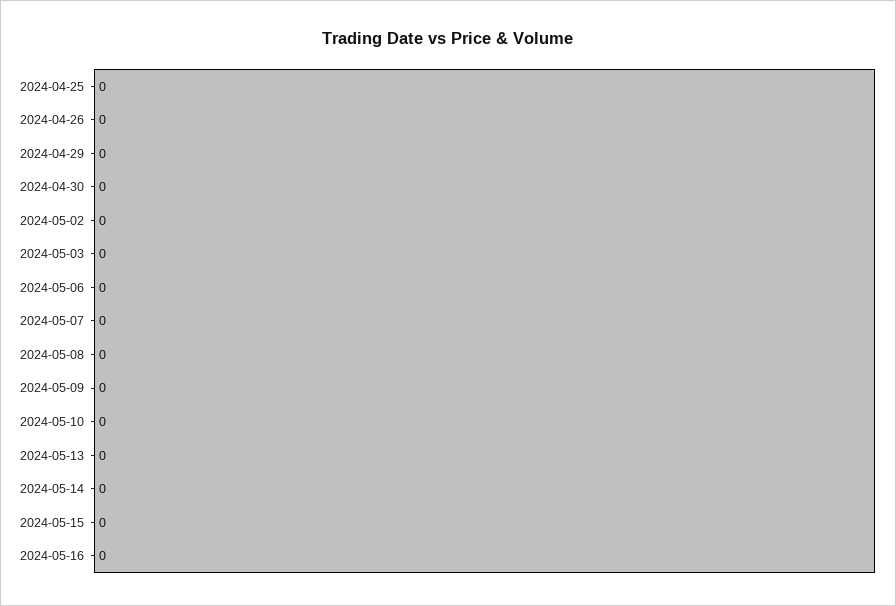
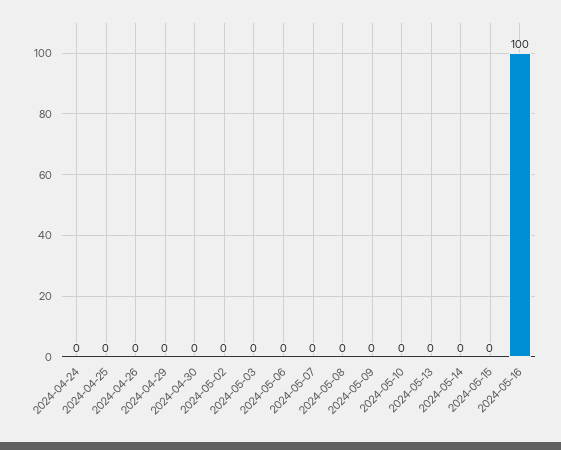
  {
    "2024-04-25": 0,
    "2024-04-26": 0,
    "2024-04-29": 0,
    "2024-04-30": 0,
    "2024-05-02": 0,
    "2024-05-03": 0,
    "2024-05-06": 0,
    "2024-05-07": 0,
    "2024-05-08": 0,
    "2024-05-09": 0,
    "2024-05-10": 0,
    "2024-05-13": 0,
    "2024-05-14": 0,
    "2024-05-15": 0,
-   "2024-05-16": 0
+   "2024-05-16": 100,
+   "2024-04-24": 0
  }

